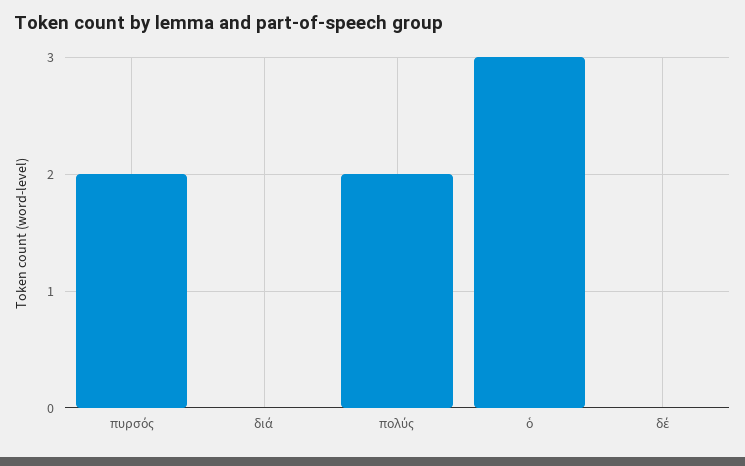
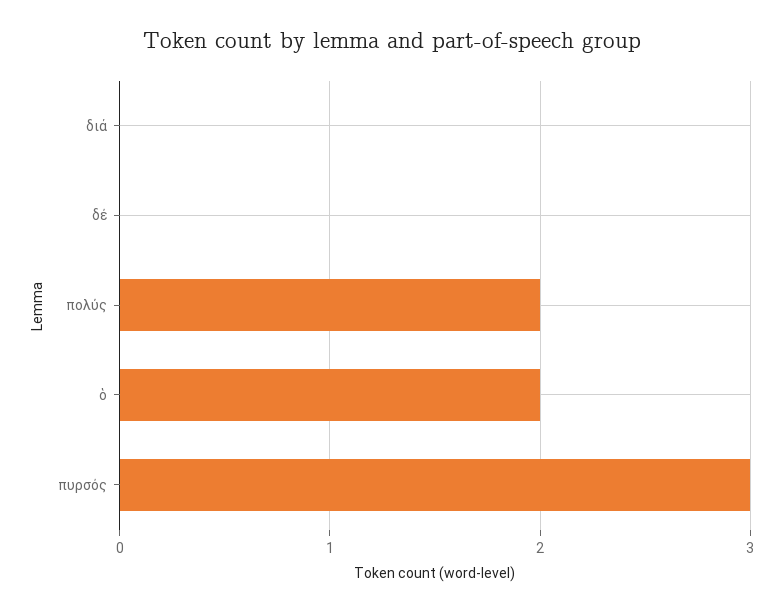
  {
-   "πυρσός": 2,
+   "πυρσός": 3,
    "διά": 0,
    "πολύς": 2,
-   "ὁ": 3,
+   "ὁ": 2,
    "δέ": 0
  }

